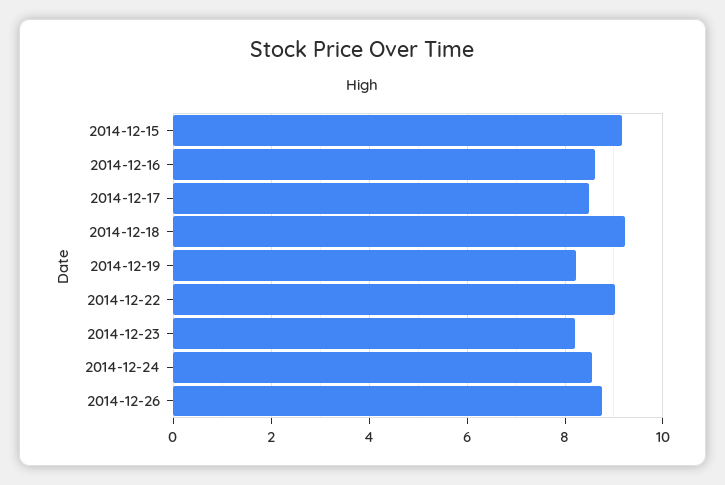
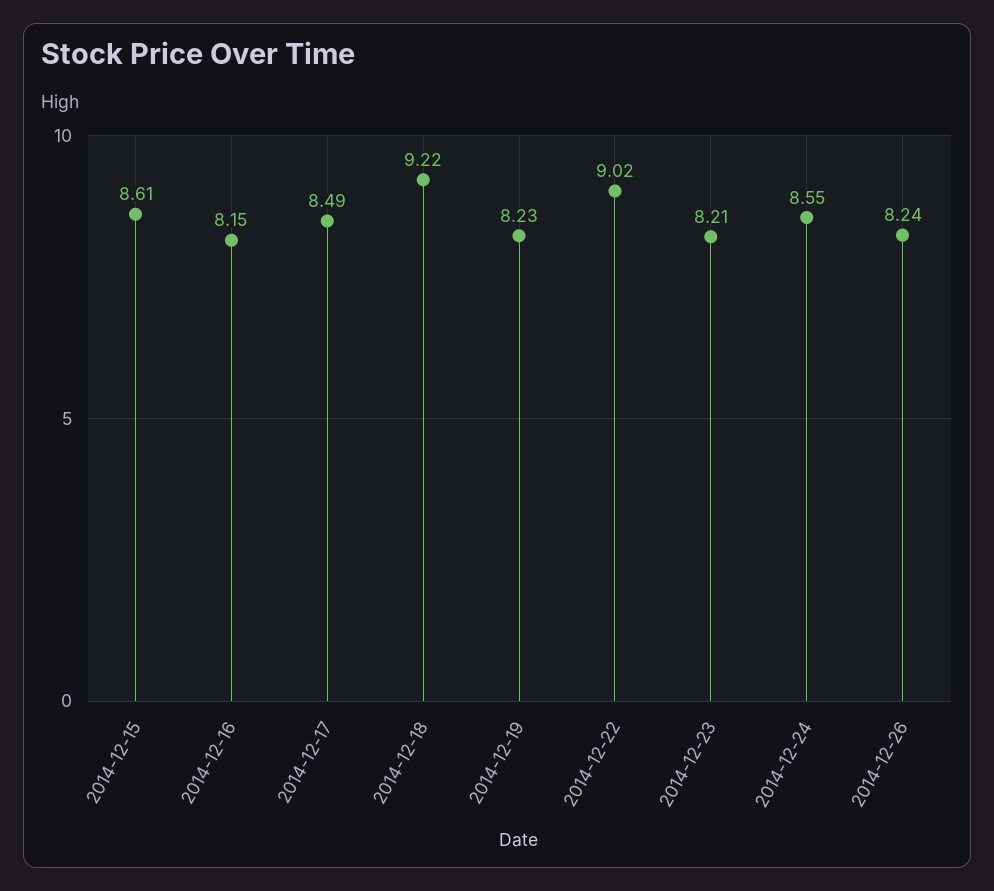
  {
-   "2014-12-15": 9.2,
+   "2014-12-15": 8.61,
-   "2014-12-16": 8.6,
+   "2014-12-16": 8.15,
    "2014-12-17": 8.49,
    "2014-12-18": 9.22,
    "2014-12-19": 8.23,
    "2014-12-22": 9.02,
    "2014-12-23": 8.21,
    "2014-12-24": 8.55,
-   "2014-12-26": 8.8
+   "2014-12-26": 8.24
  }

